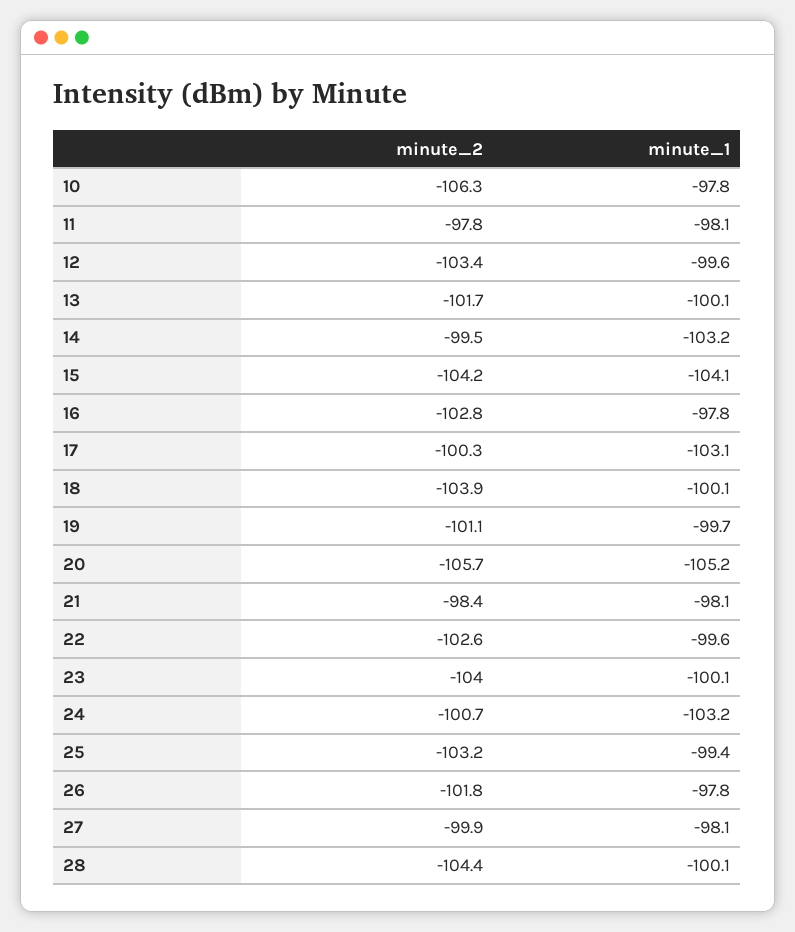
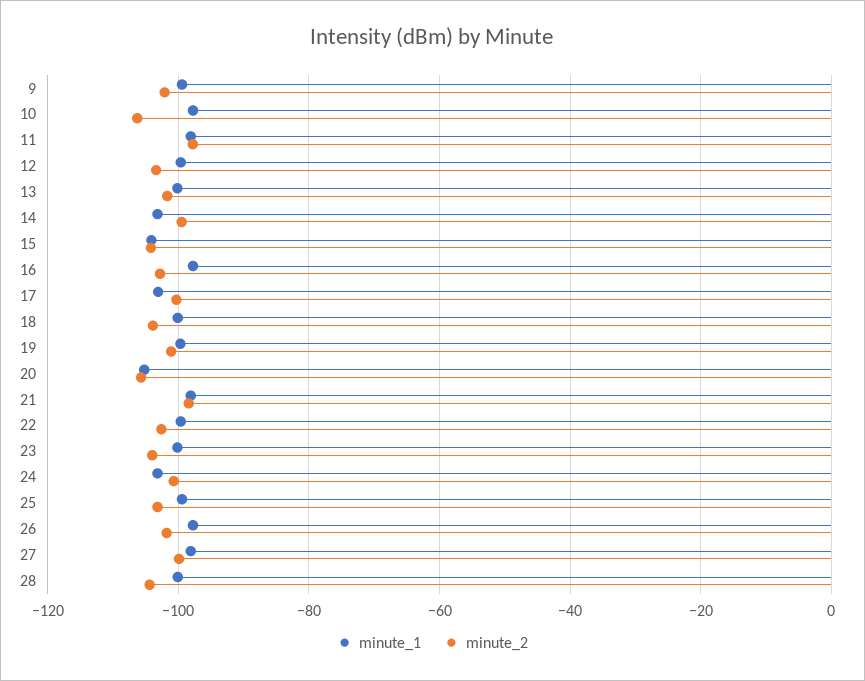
  {
    "minute_2": {
      "10": -106.3,
      "11": -97.8,
      "12": -103.4,
      "13": -101.7,
      "14": -99.5,
      "15": -104.2,
      "16": -102.8,
      "17": -100.3,
      "18": -103.9,
      "19": -101.1,
      "20": -105.7,
      "21": -98.4,
      "22": -102.6,
      "23": -104,
      "24": -100.7,
      "25": -103.2,
      "26": -101.8,
      "27": -99.9,
-     "28": -104.4
+     "28": -104.4,
+     "9": -102
    },
    "minute_1": {
      "10": -97.8,
      "11": -98.1,
      "12": -99.6,
      "13": -100.1,
      "14": -103.2,
      "15": -104.1,
      "16": -97.8,
      "17": -103.1,
      "18": -100.1,
      "19": -99.7,
      "20": -105.2,
      "21": -98.1,
      "22": -99.6,
      "23": -100.1,
      "24": -103.2,
      "25": -99.4,
      "26": -97.8,
      "27": -98.1,
-     "28": -100.1
+     "28": -100.1,
+     "9": -100
    }
  }

